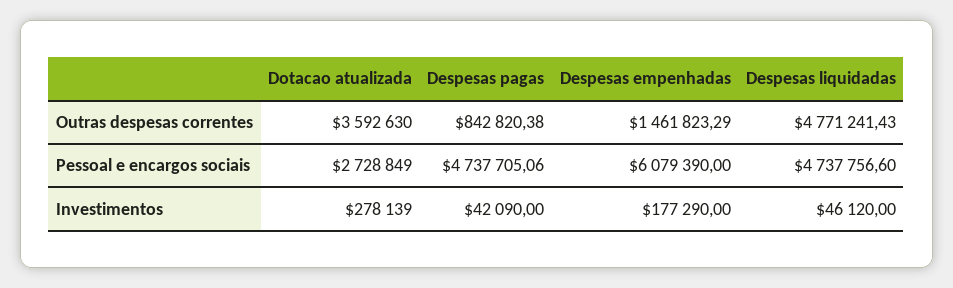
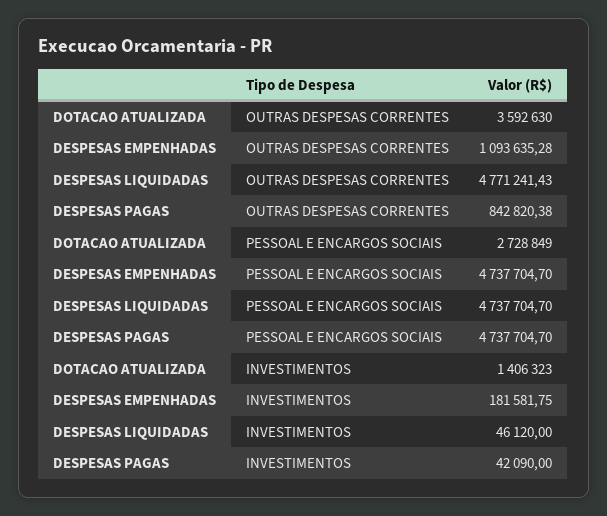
  {
    "Dotacao atualizada": {
      "Outras despesas correntes": 3592630,
      "Pessoal e encargos sociais": 2728849,
-     "Investimentos": 278139
+     "Investimentos": 1406323
    },
    "Despesas pagas": {
      "Outras despesas correntes": 842820.38,
-     "Pessoal e encargos sociais": 4737705.06,
+     "Pessoal e encargos sociais": 4737704.7,
      "Investimentos": 42090
    },
    "Despesas empenhadas": {
-     "Outras despesas correntes": 1461823.29,
+     "Outras despesas correntes": 1093635.28,
-     "Pessoal e encargos sociais": 6079390,
+     "Pessoal e encargos sociais": 4737704.7,
-     "Investimentos": 177290
+     "Investimentos": 181581.75
    },
    "Despesas liquidadas": {
      "Outras despesas correntes": 4771241.43,
-     "Pessoal e encargos sociais": 4737756.6,
+     "Pessoal e encargos sociais": 4737704.7,
      "Investimentos": 46120
    }
  }

